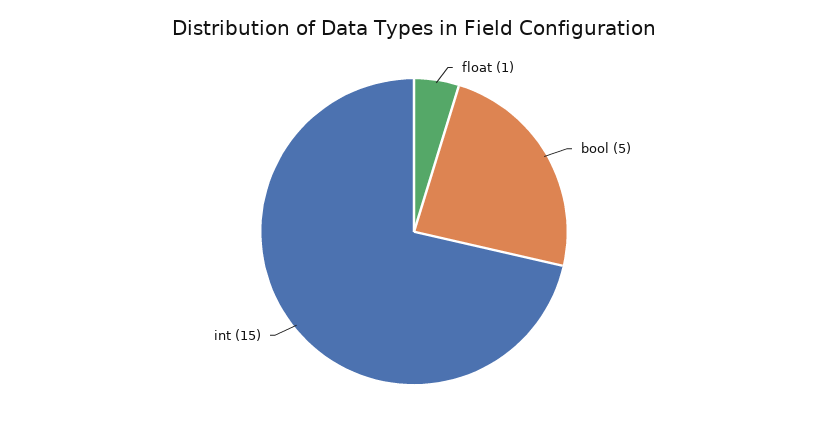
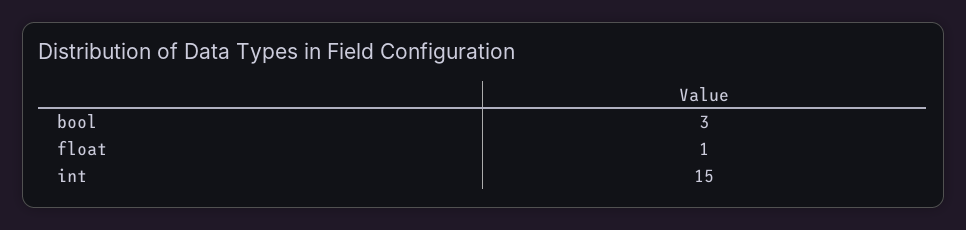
  {
    "float": 1,
-   "bool": 5,
+   "bool": 3,
    "int": 15
  }

